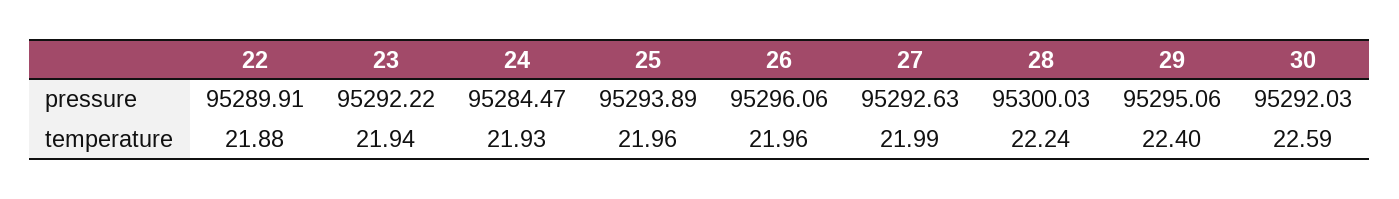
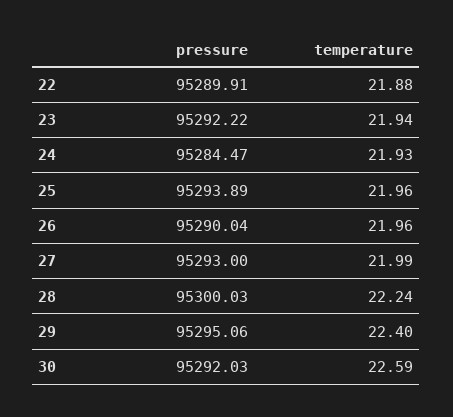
  {
    "22": {
      "pressure": 95289.91,
      "temperature": 21.88
    },
    "23": {
      "pressure": 95292.22,
      "temperature": 21.94
    },
    "24": {
      "pressure": 95284.47,
      "temperature": 21.93
    },
    "25": {
      "pressure": 95293.89,
      "temperature": 21.96
    },
    "26": {
-     "pressure": 95296.06,
+     "pressure": 95290.04,
      "temperature": 21.96
    },
    "27": {
-     "pressure": 95292.63,
+     "pressure": 95293,
      "temperature": 21.99
    },
    "28": {
      "pressure": 95300.03,
      "temperature": 22.24
    },
    "29": {
      "pressure": 95295.06,
      "temperature": 22.4
    },
    "30": {
      "pressure": 95292.03,
      "temperature": 22.59
    }
  }

